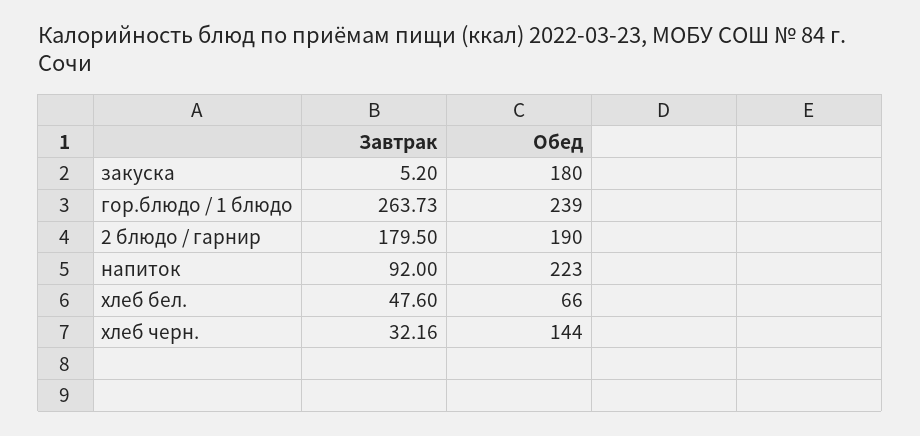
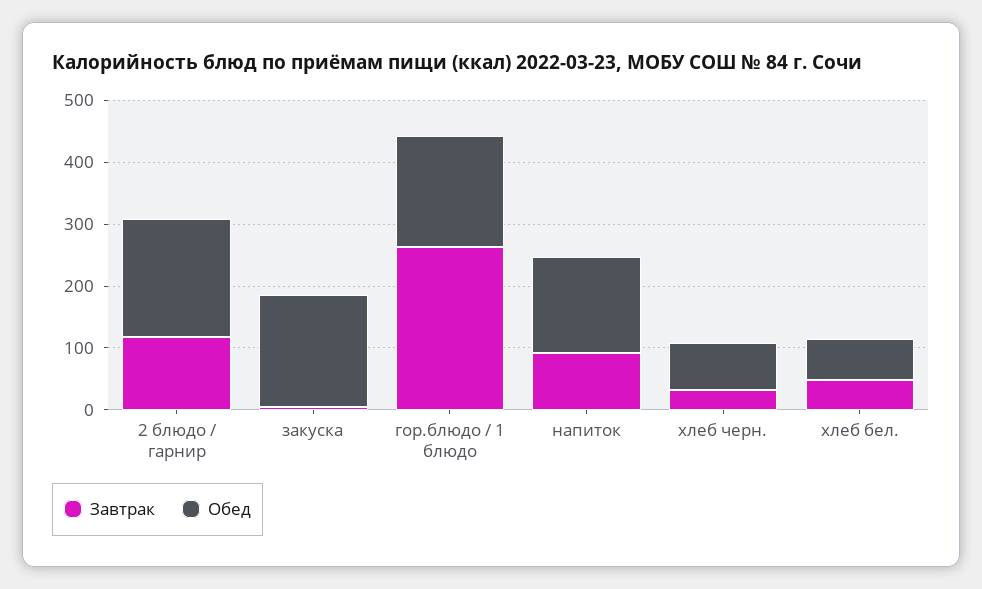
  {
    "Завтрак": {
      "закуска": 5.2,
      "гор.блюдо / 1 блюдо": 263.73,
-     "2 блюдо / гарнир": 179.5,
+     "2 блюдо / гарнир": 120,
      "напиток": 92,
      "хлеб бел.": 47.6,
      "хлеб черн.": 32.16
    },
    "Обед": {
      "закуска": 180,
-     "гор.блюдо / 1 блюдо": 239,
+     "гор.блюдо / 1 блюдо": 180,
      "2 блюдо / гарнир": 190,
-     "напиток": 223,
+     "напиток": 160,
      "хлеб бел.": 66,
-     "хлеб черн.": 144
+     "хлеб черн.": 80
    }
  }

